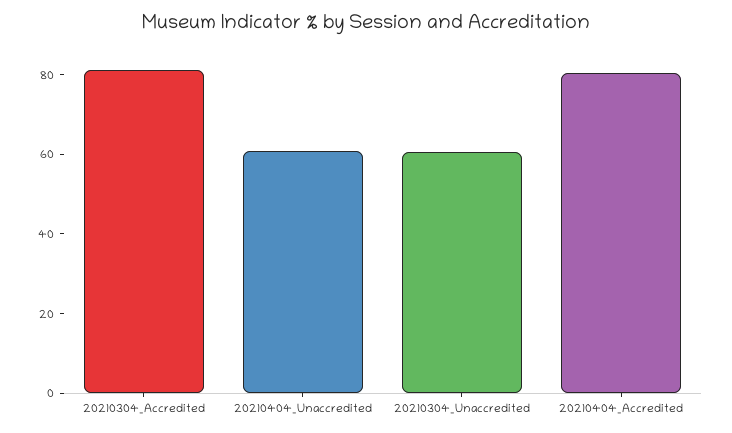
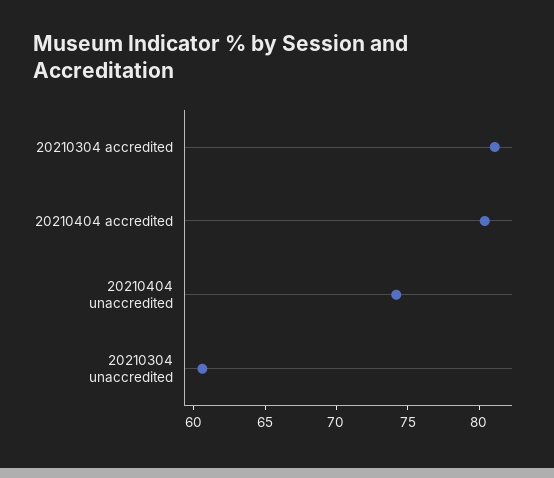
  {
    "20210304_Accredited": 81,
-   "20210404_Unaccredited": 60,
+   "20210404_Unaccredited": 74,
    "20210304_Unaccredited": 61,
    "20210404_Accredited": 80
  }

